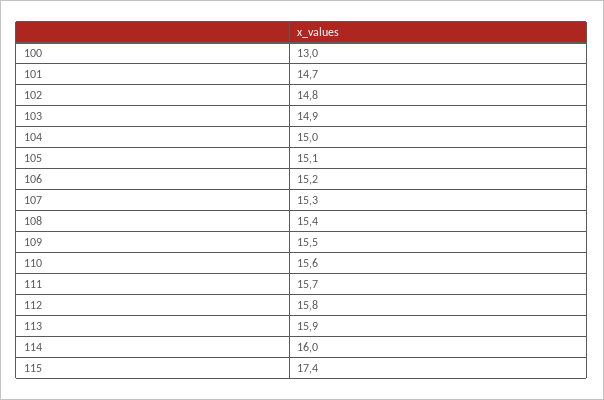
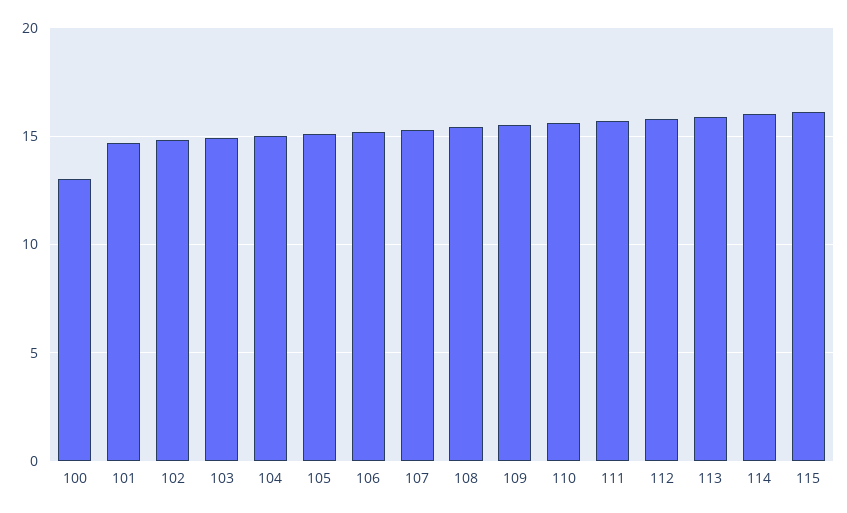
  {
    "100": 13,
    "101": 14.7,
    "102": 14.8,
    "103": 14.9,
    "104": 15,
    "105": 15.1,
    "106": 15.2,
    "107": 15.3,
    "108": 15.4,
    "109": 15.5,
    "110": 15.6,
    "111": 15.7,
    "112": 15.8,
    "113": 15.9,
    "114": 16,
-   "115": 17.4
+   "115": 16
  }

